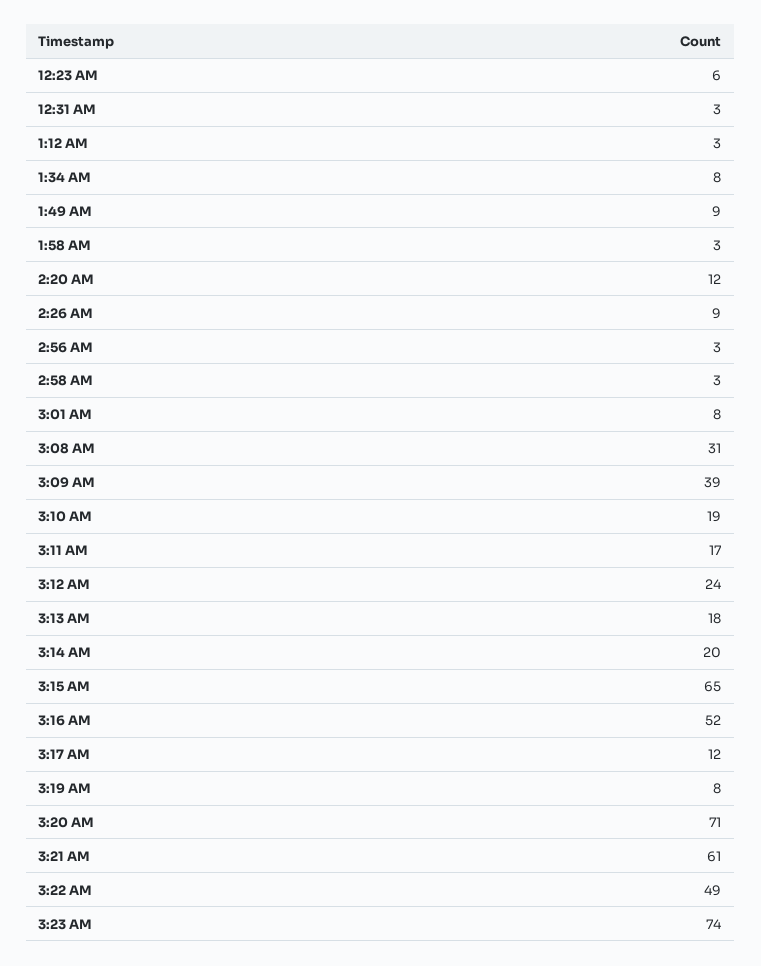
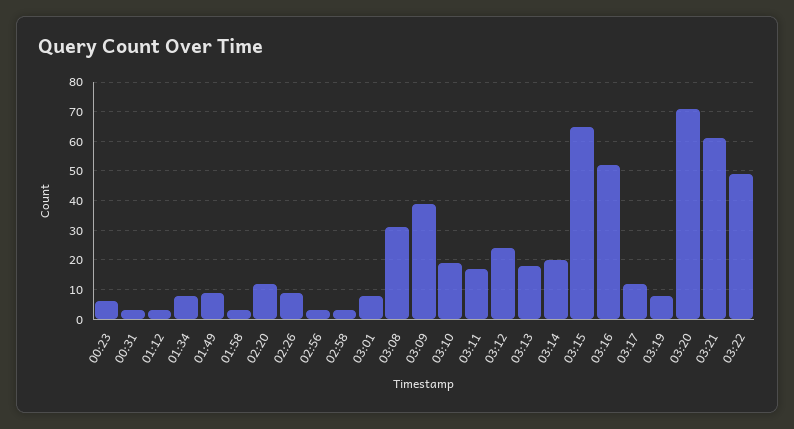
  {
    "12:23 AM": 6,
    "12:31 AM": 3,
    "1:12 AM": 3,
    "1:34 AM": 8,
    "1:49 AM": 9,
    "1:58 AM": 3,
    "2:20 AM": 12,
    "2:26 AM": 9,
    "2:56 AM": 3,
    "2:58 AM": 3,
    "3:01 AM": 8,
    "3:08 AM": 31,
    "3:09 AM": 39,
    "3:10 AM": 19,
    "3:11 AM": 17,
    "3:12 AM": 24,
    "3:13 AM": 18,
    "3:14 AM": 20,
    "3:15 AM": 65,
    "3:16 AM": 52,
    "3:17 AM": 12,
    "3:19 AM": 8,
    "3:20 AM": 71,
    "3:21 AM": 61,
-   "3:22 AM": 49,
+   "3:22 AM": 49
-   "3:23 AM": 74
  }

